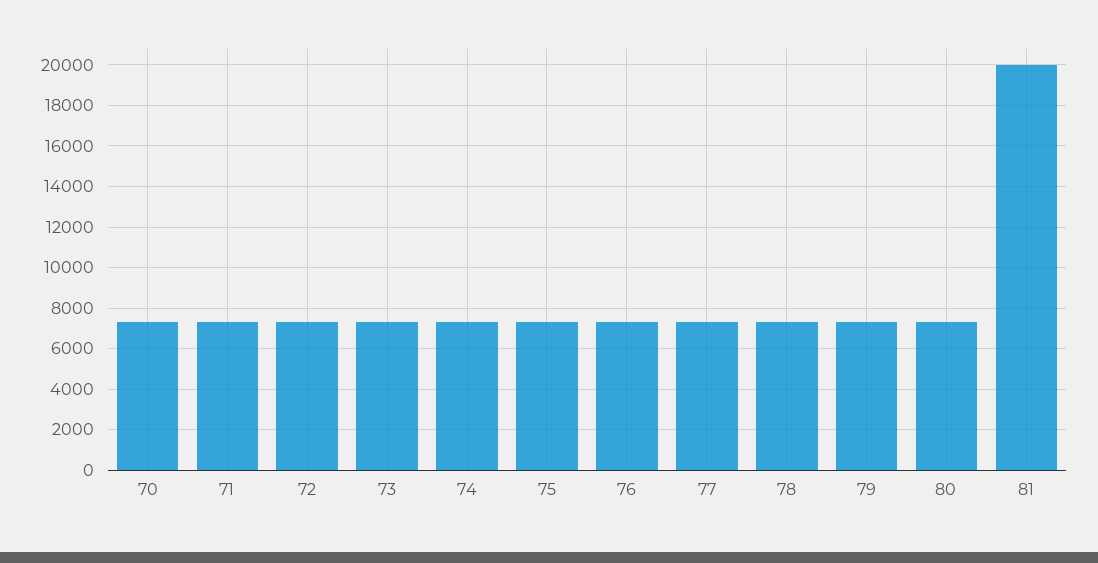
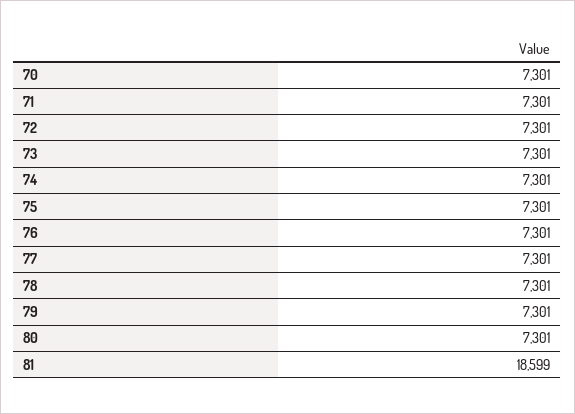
  {
    "70": 7301,
    "71": 7301,
    "72": 7301,
    "73": 7301,
    "74": 7301,
    "75": 7301,
    "76": 7301,
    "77": 7301,
    "78": 7301,
    "79": 7301,
    "80": 7301,
-   "81": 20000
+   "81": 18599
  }

